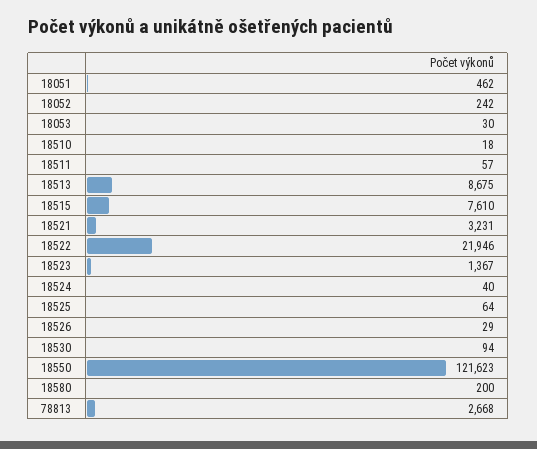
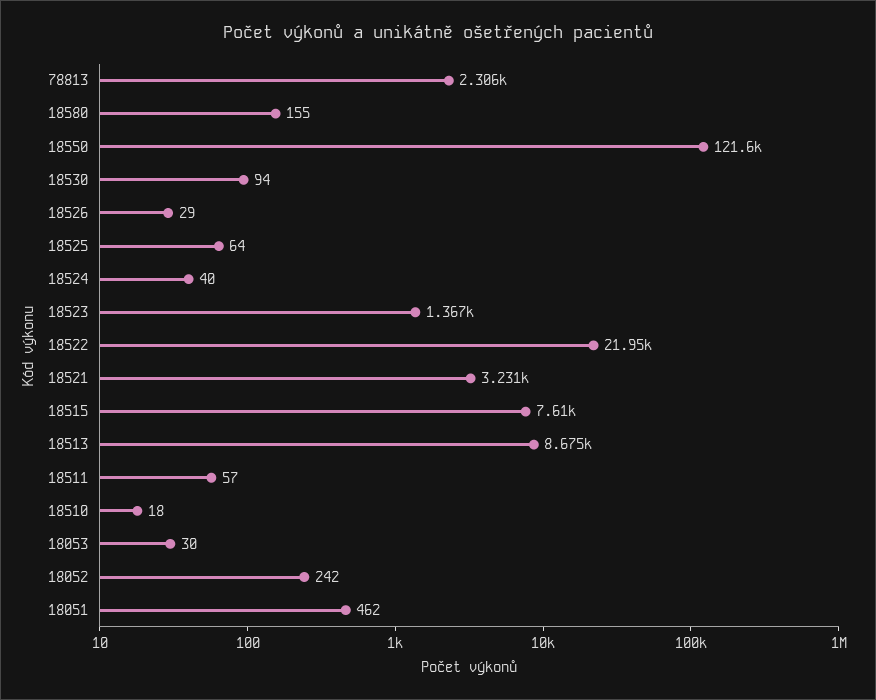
  {
    "18051": 462,
    "18052": 242,
    "18053": 30,
    "18510": 18,
    "18511": 57,
    "18513": 8675,
    "18515": 7610,
    "18521": 3231,
    "18522": 21946,
    "18523": 1367,
    "18524": 40,
    "18525": 64,
    "18526": 29,
    "18530": 94,
    "18550": 121623,
-   "18580": 200,
+   "18580": 155,
-   "78813": 2668
+   "78813": 2306
  }

